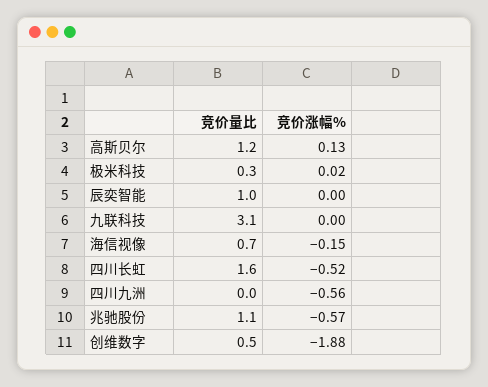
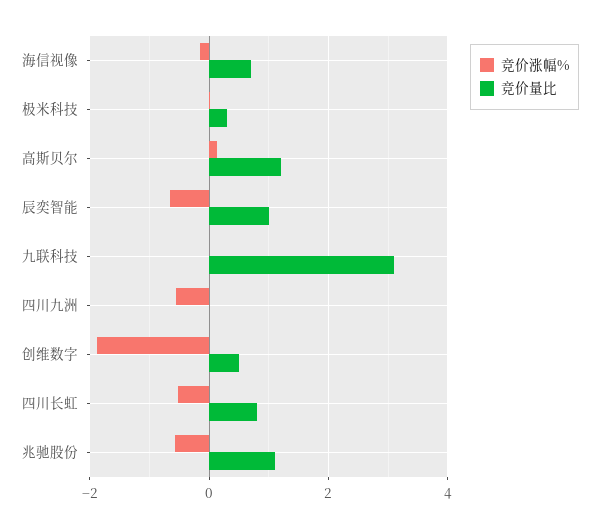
  {
    "竞价量比": {
      "高斯贝尔": 1.2,
      "极米科技": 0.3,
      "辰奕智能": 1,
      "九联科技": 3.1,
      "海信视像": 0.7,
-     "四川长虹": 1.6,
+     "四川长虹": 0.8,
      "四川九洲": 0,
      "兆驰股份": 1.1,
      "创维数字": 0.5
    },
    "竞价涨幅%": {
      "高斯贝尔": 0.13,
      "极米科技": 0.02,
-     "辰奕智能": 0,
+     "辰奕智能": -0.6,
      "九联科技": 0,
      "海信视像": -0.15,
      "四川长虹": -0.52,
      "四川九洲": -0.56,
      "兆驰股份": -0.57,
      "创维数字": -1.88
    }
  }

